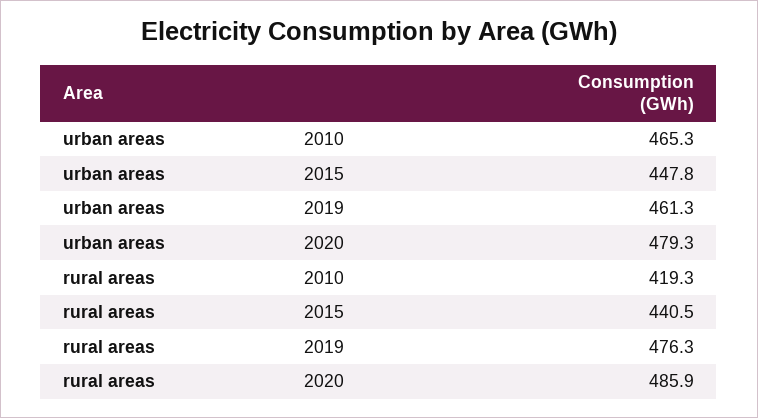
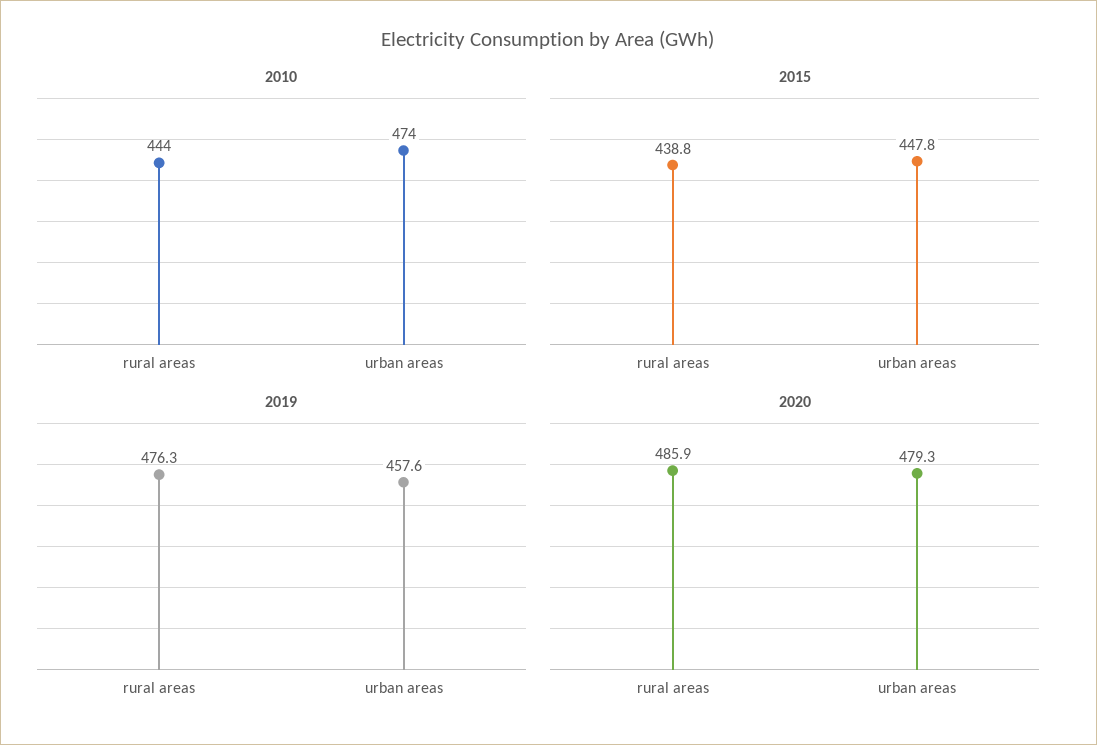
  {
    "2010": {
-     "urban areas": 465.3,
+     "urban areas": 474,
-     "rural areas": 419.3
+     "rural areas": 444
    },
    "2015": {
      "urban areas": 447.8,
-     "rural areas": 440.5
+     "rural areas": 438.8
    },
    "2019": {
-     "urban areas": 461.3,
+     "urban areas": 457.6,
      "rural areas": 476.3
    },
    "2020": {
      "urban areas": 479.3,
      "rural areas": 485.9
    }
  }

